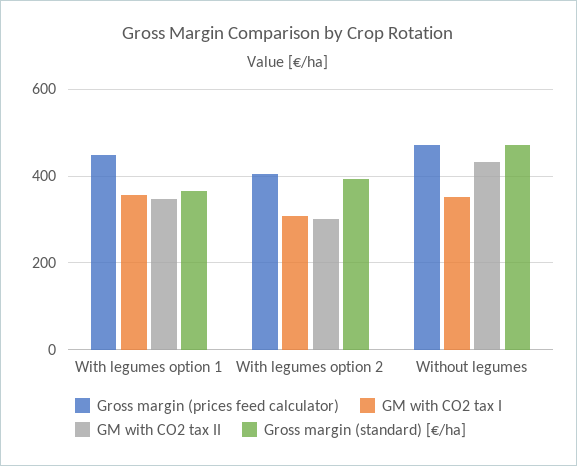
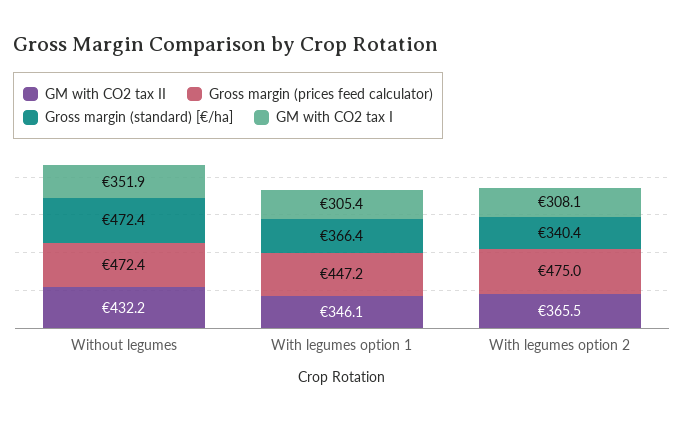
  {
    "Gross margin (prices feed calculator)": {
      "With legumes option 1": 447.2,
-     "With legumes option 2": 400,
+     "With legumes option 2": 475,
      "Without legumes": 472.4
    },
    "GM with CO2 tax I": {
-     "With legumes option 1": 360,
+     "With legumes option 1": 305.4,
      "With legumes option 2": 308.1,
      "Without legumes": 351.9
    },
    "GM with CO2 tax II": {
      "With legumes option 1": 346.1,
-     "With legumes option 2": 300,
+     "With legumes option 2": 365.5,
      "Without legumes": 432.2
    },
    "Gross margin (standard) [€/ha]": {
      "With legumes option 1": 366.4,
-     "With legumes option 2": 400,
+     "With legumes option 2": 340.4,
      "Without legumes": 472.4
    }
  }

